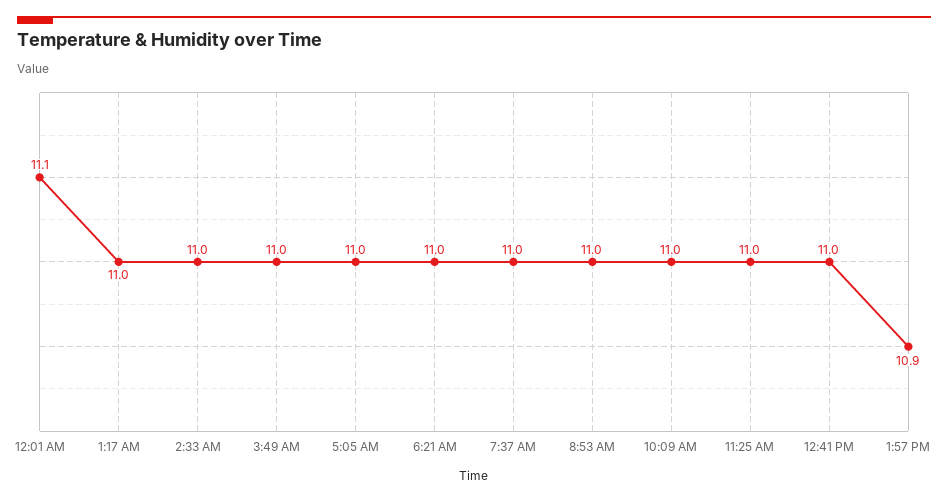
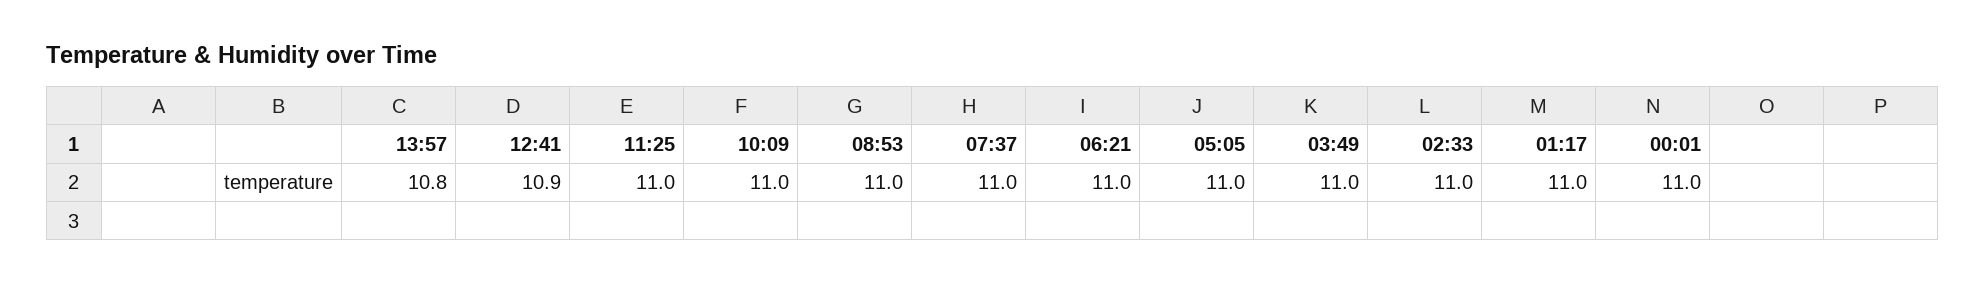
  {
-   "12:01 AM": 11.1,
+   "12:01 AM": 11,
    "1:17 AM": 11,
    "2:33 AM": 11,
    "3:49 AM": 11,
    "5:05 AM": 11,
    "6:21 AM": 11,
    "7:37 AM": 11,
    "8:53 AM": 11,
    "10:09 AM": 11,
    "11:25 AM": 11,
-   "12:41 PM": 11,
+   "12:41 PM": 10.9,
-   "1:57 PM": 10.9
+   "1:57 PM": 10.8
  }

